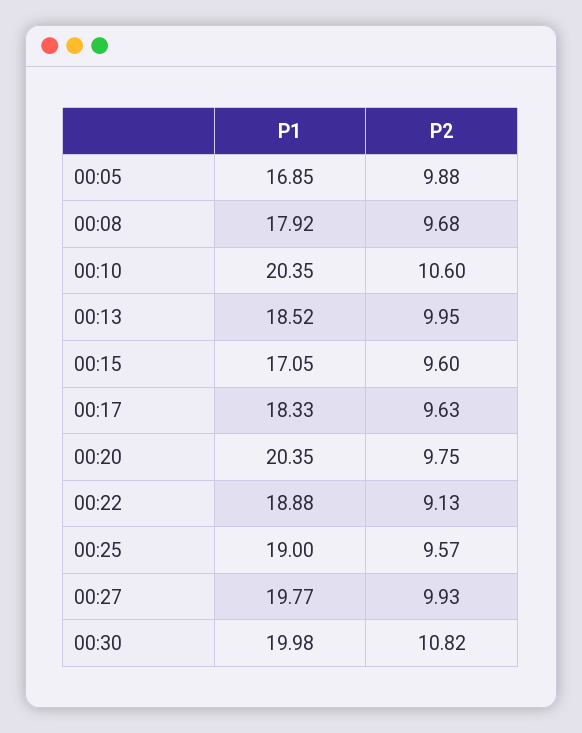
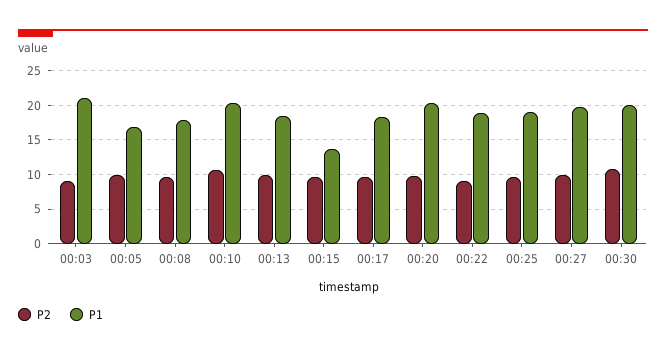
  {
    "P1": {
      "00:05": 16.85,
      "00:08": 17.92,
      "00:10": 20.35,
      "00:13": 18.52,
-     "00:15": 17.05,
+     "00:15": 14,
      "00:17": 18.33,
      "00:20": 20.35,
      "00:22": 18.88,
      "00:25": 19,
      "00:27": 19.77,
-     "00:30": 19.98
+     "00:30": 19.98,
+     "00:03": 21
    },
    "P2": {
      "00:05": 9.88,
      "00:08": 9.68,
      "00:10": 10.6,
      "00:13": 9.95,
      "00:15": 9.6,
      "00:17": 9.63,
      "00:20": 9.75,
      "00:22": 9.13,
      "00:25": 9.57,
      "00:27": 9.93,
-     "00:30": 10.82
+     "00:30": 10.82,
+     "00:03": 9
    }
  }

